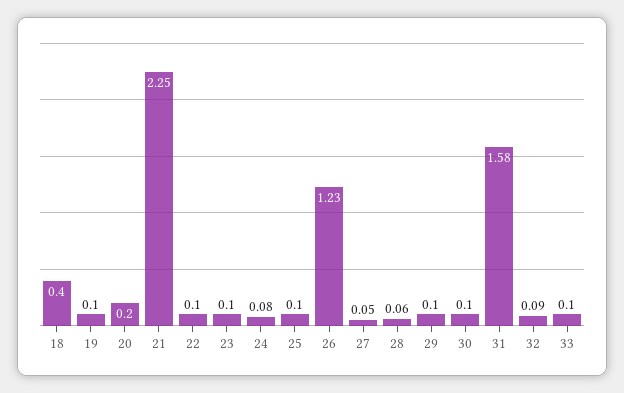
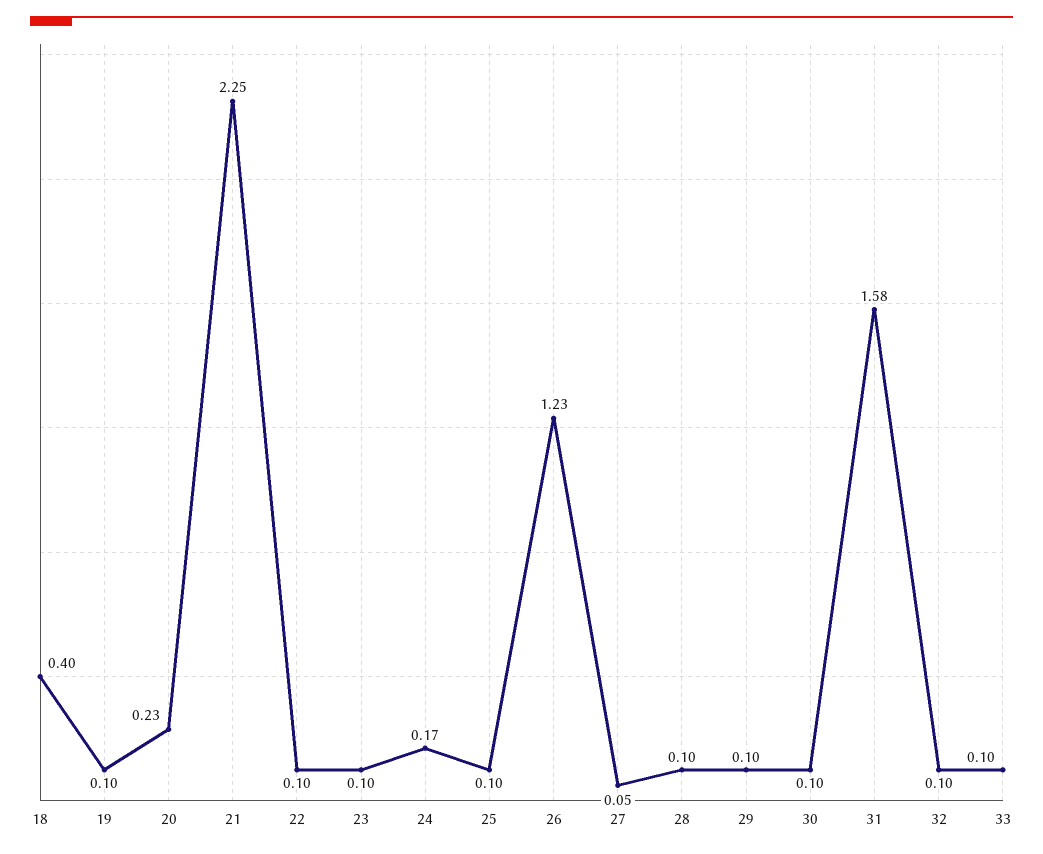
  {
    "18": 0.4,
    "19": 0.1,
-   "20": 0.2,
+   "20": 0.23,
    "21": 2.25,
    "22": 0.1,
    "23": 0.1,
-   "24": 0.08,
+   "24": 0.17,
    "25": 0.1,
    "26": 1.23,
    "27": 0.05,
-   "28": 0.06,
+   "28": 0.1,
    "29": 0.1,
    "30": 0.1,
    "31": 1.58,
-   "32": 0.09,
+   "32": 0.1,
    "33": 0.1
  }

